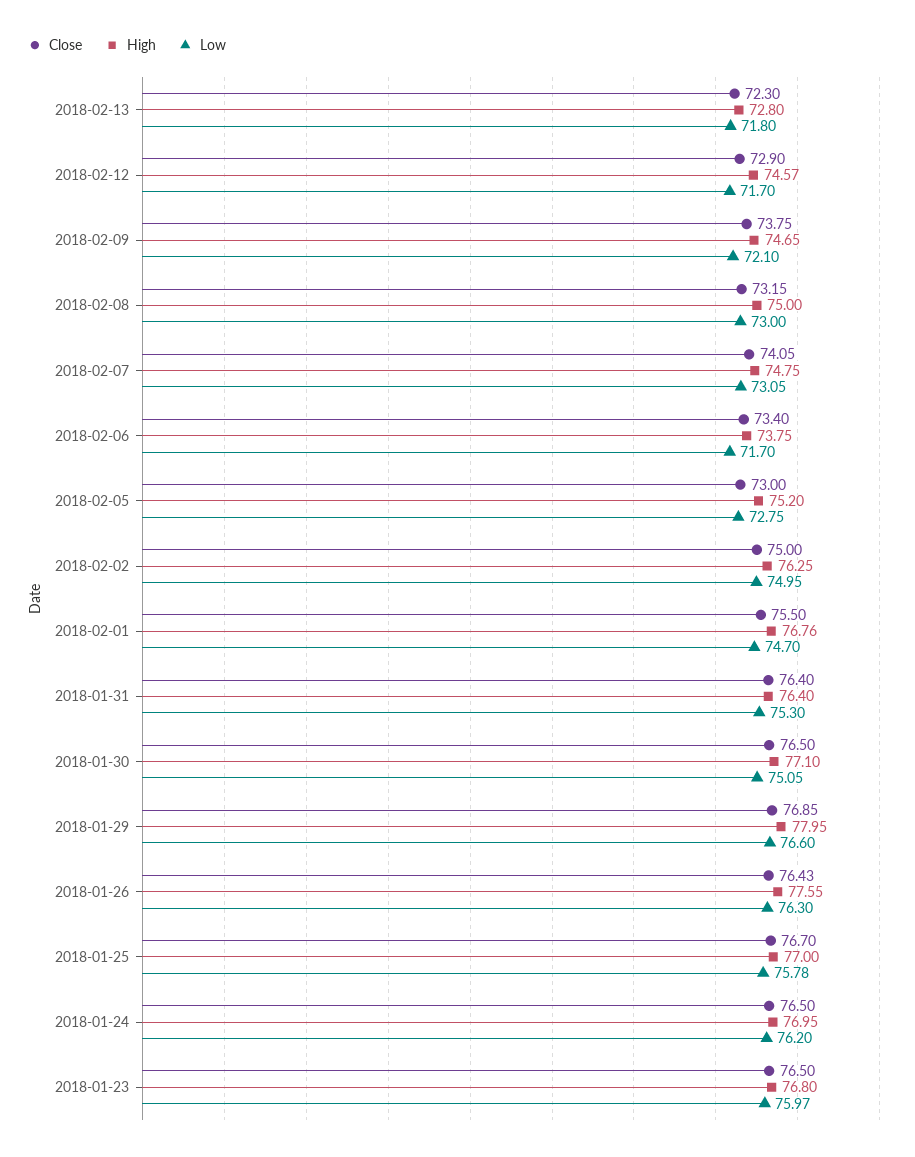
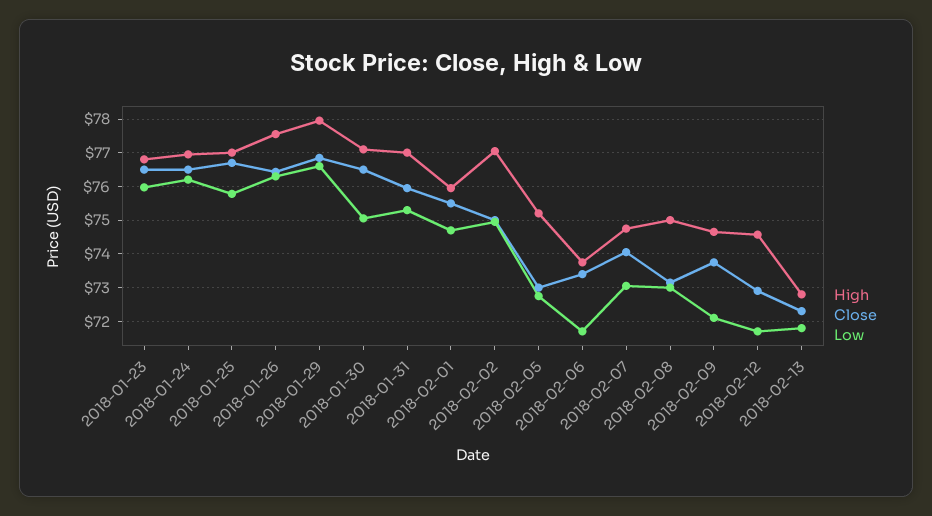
  {
    "Close": {
      "2018-02-13": 72.3,
      "2018-02-12": 72.9,
      "2018-02-09": 73.75,
      "2018-02-08": 73.15,
      "2018-02-07": 74.05,
      "2018-02-06": 73.4,
      "2018-02-05": 73,
      "2018-02-02": 75,
      "2018-02-01": 75.5,
-     "2018-01-31": 76.4,
+     "2018-01-31": 76,
      "2018-01-30": 76.5,
      "2018-01-29": 76.85,
      "2018-01-26": 76.43,
      "2018-01-25": 76.7,
      "2018-01-24": 76.5,
      "2018-01-23": 76.5
    },
    "High": {
      "2018-02-13": 72.8,
      "2018-02-12": 74.57,
      "2018-02-09": 74.65,
      "2018-02-08": 75,
      "2018-02-07": 74.75,
      "2018-02-06": 73.75,
      "2018-02-05": 75.2,
-     "2018-02-02": 76.25,
+     "2018-02-02": 77,
-     "2018-02-01": 76.76,
+     "2018-02-01": 76,
-     "2018-01-31": 76.4,
+     "2018-01-31": 77,
      "2018-01-30": 77.1,
      "2018-01-29": 77.95,
      "2018-01-26": 77.55,
      "2018-01-25": 77,
      "2018-01-24": 76.95,
      "2018-01-23": 76.8
    },
    "Low": {
      "2018-02-13": 71.8,
      "2018-02-12": 71.7,
      "2018-02-09": 72.1,
      "2018-02-08": 73,
      "2018-02-07": 73.05,
      "2018-02-06": 71.7,
      "2018-02-05": 72.75,
      "2018-02-02": 74.95,
      "2018-02-01": 74.7,
      "2018-01-31": 75.3,
      "2018-01-30": 75.05,
      "2018-01-29": 76.6,
      "2018-01-26": 76.3,
      "2018-01-25": 75.78,
      "2018-01-24": 76.2,
      "2018-01-23": 75.97
    }
  }

